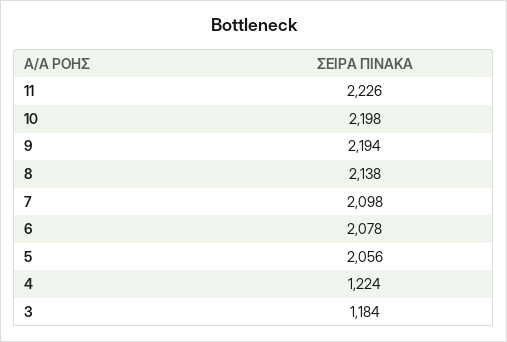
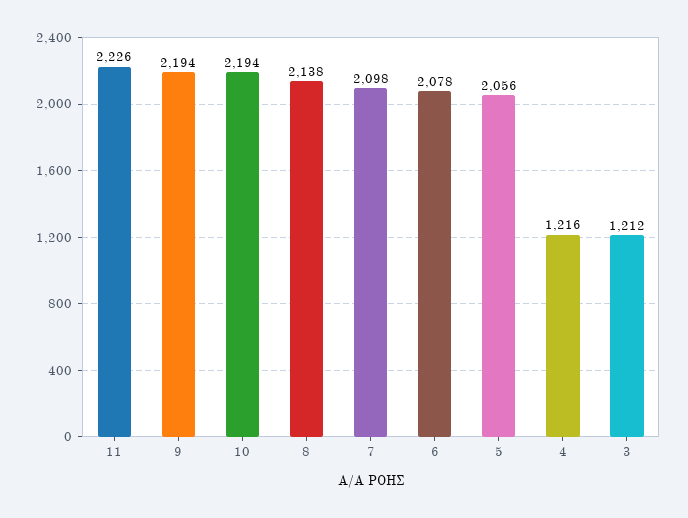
  {
    "11": 2226,
-   "10": 2198,
+   "10": 2194,
    "9": 2194,
    "8": 2138,
    "7": 2098,
    "6": 2078,
    "5": 2056,
-   "4": 1224,
+   "4": 1216,
-   "3": 1184
+   "3": 1212
  }

